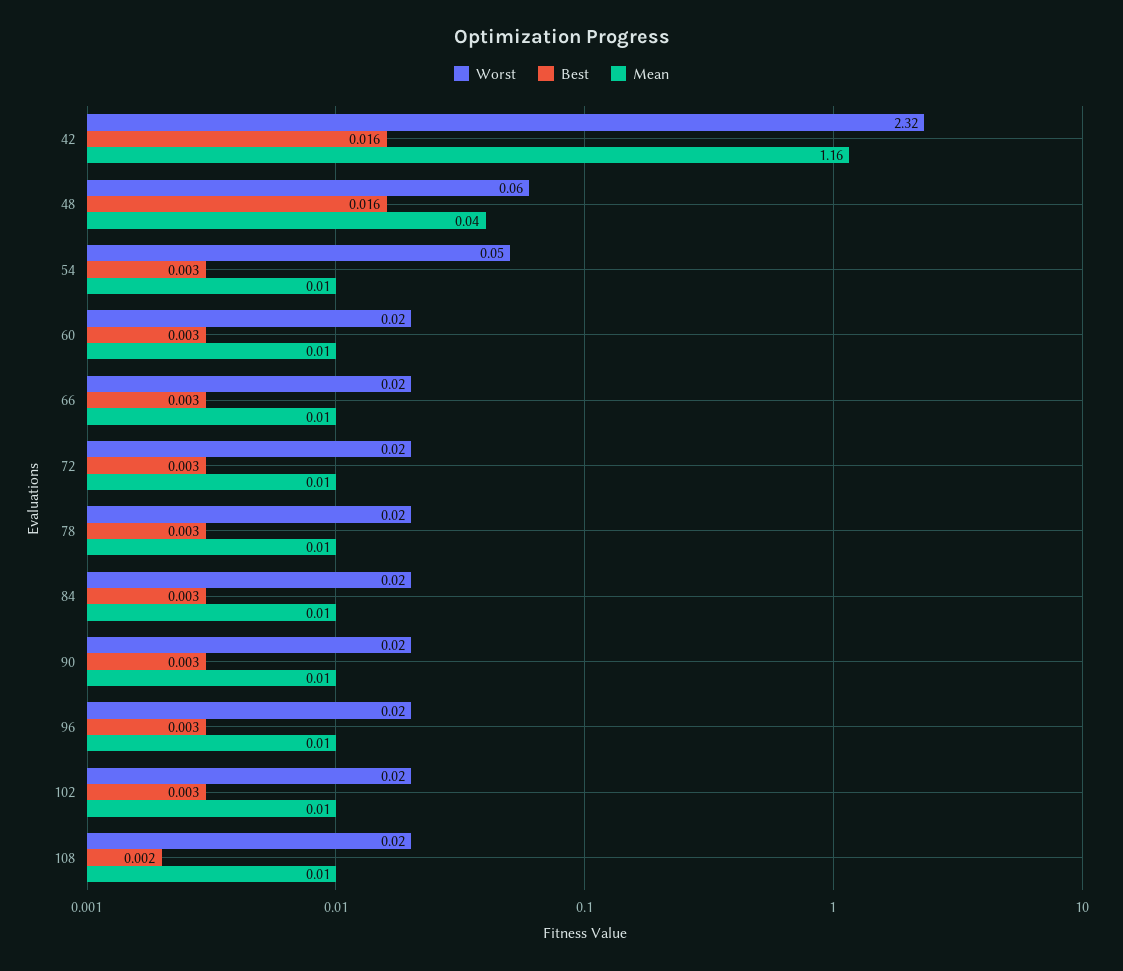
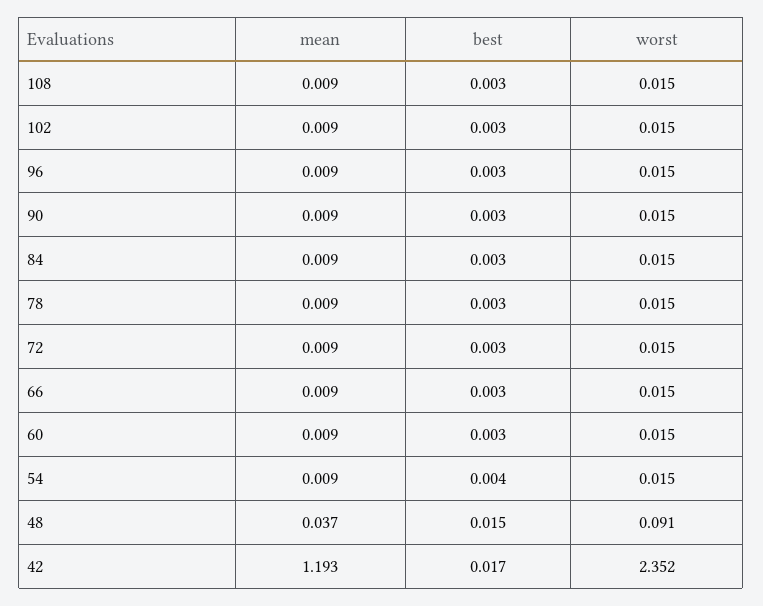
  {
    "Worst": {
-     "42": 2.32,
+     "42": 2.352,
-     "48": 0.06,
+     "48": 0.091,
-     "54": 0.05,
+     "54": 0.015,
      "60": 0.015,
      "66": 0.015,
      "72": 0.015,
      "78": 0.015,
      "84": 0.015,
      "90": 0.015,
      "96": 0.015,
      "102": 0.015,
      "108": 0.015
    },
    "Best": {
-     "42": 0.016,
+     "42": 0.017,
-     "48": 0.016,
+     "48": 0.015,
-     "54": 0.003,
+     "54": 0.004,
      "60": 0.003,
      "66": 0.003,
      "72": 0.003,
      "78": 0.003,
      "84": 0.003,
      "90": 0.003,
      "96": 0.003,
      "102": 0.003,
-     "108": 0.002
+     "108": 0.003
    },
    "Mean": {
-     "42": 1.16,
+     "42": 1.193,
      "48": 0.037,
      "54": 0.009,
      "60": 0.009,
      "66": 0.009,
      "72": 0.009,
      "78": 0.009,
      "84": 0.009,
      "90": 0.009,
      "96": 0.009,
      "102": 0.009,
      "108": 0.009
    }
  }

